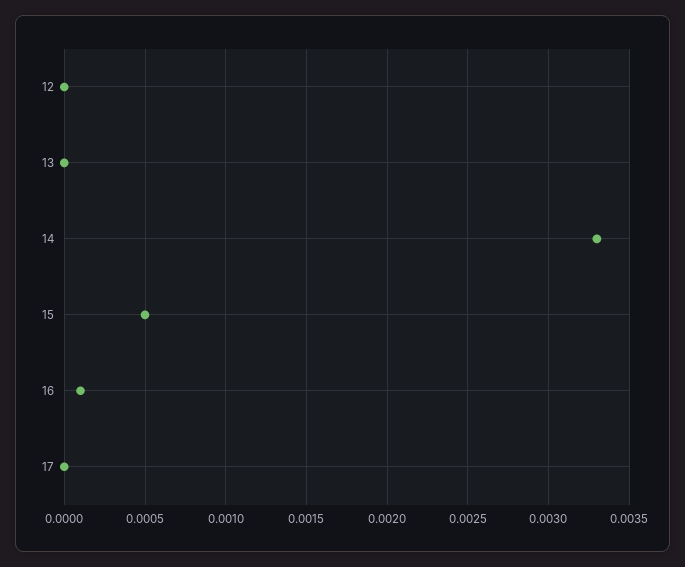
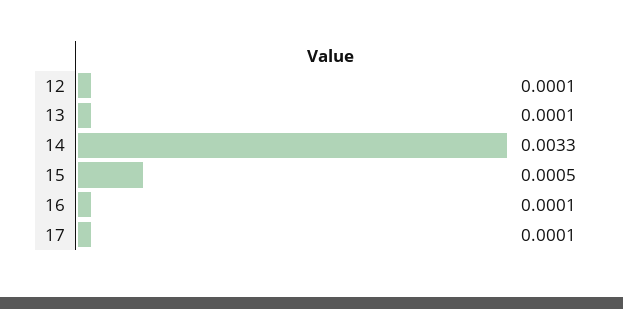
  {
-   "12": 0,
+   "12": 0.0001,
-   "13": 0,
+   "13": 0.0001,
    "14": 0.0033,
    "15": 0.0005,
    "16": 0.0001,
-   "17": 0
+   "17": 0.0001
  }

